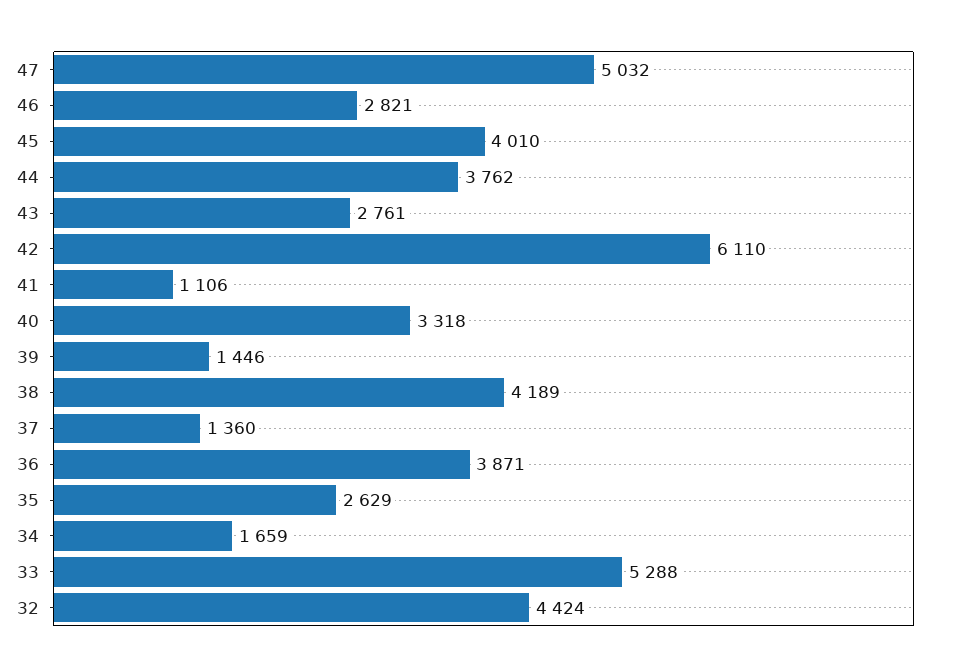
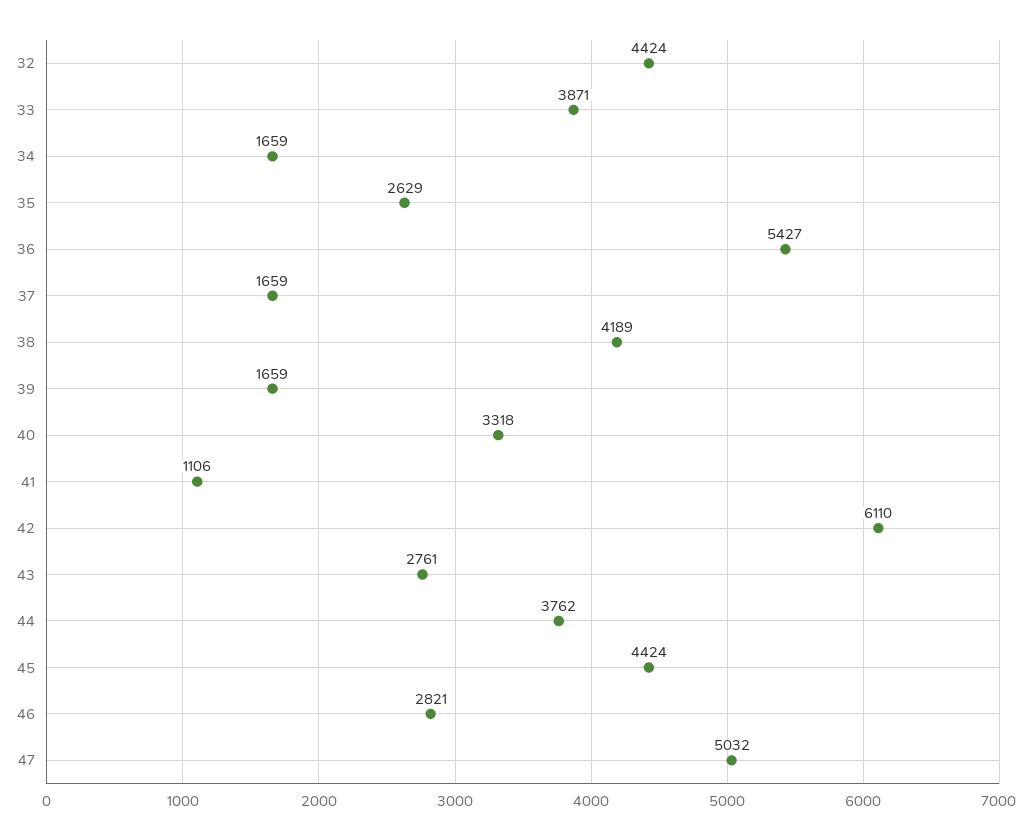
  {
    "47": 5032,
    "46": 2821,
-   "45": 4010,
+   "45": 4424,
    "44": 3762,
    "43": 2761,
    "42": 6110,
    "41": 1106,
    "40": 3318,
-   "39": 1446,
+   "39": 1659,
    "38": 4189,
-   "37": 1360,
+   "37": 1659,
-   "36": 3871,
+   "36": 5427,
    "35": 2629,
    "34": 1659,
-   "33": 5288,
+   "33": 3871,
    "32": 4424
  }

